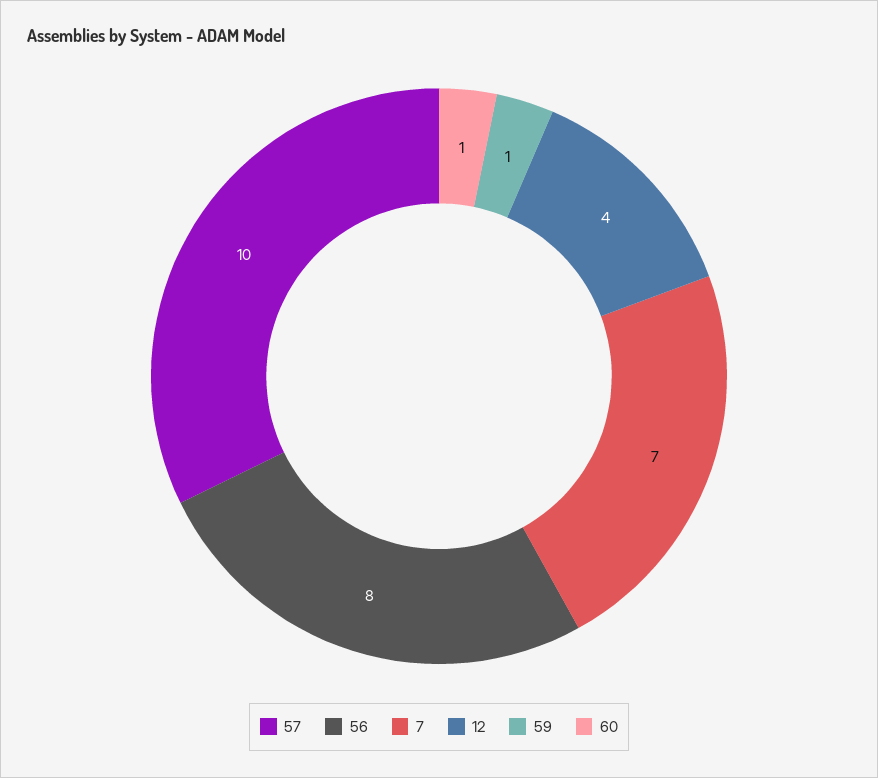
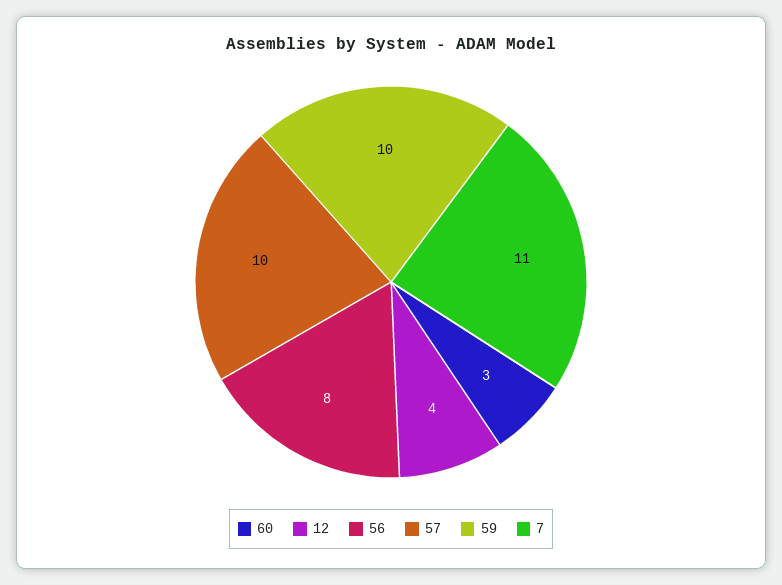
  {
    "57": 10,
    "56": 8,
-   "7": 7,
+   "7": 11,
    "12": 4,
-   "59": 1,
+   "59": 10,
-   "60": 1
+   "60": 3
  }

